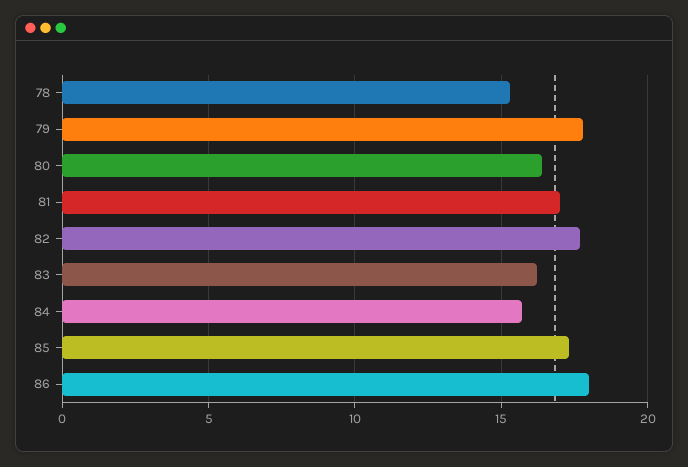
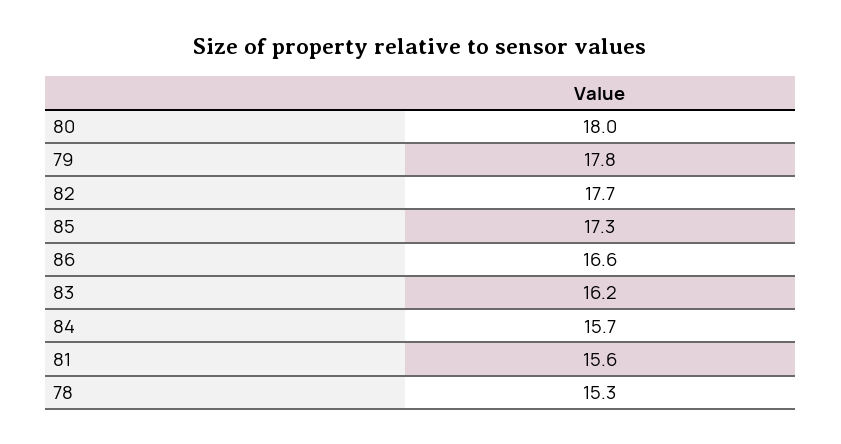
  {
    "78": 15.3,
    "79": 17.8,
-   "80": 16.5,
+   "80": 18,
-   "81": 17,
+   "81": 15.6,
    "82": 17.7,
    "83": 16.2,
    "84": 15.7,
    "85": 17.3,
-   "86": 18
+   "86": 16.6
  }

